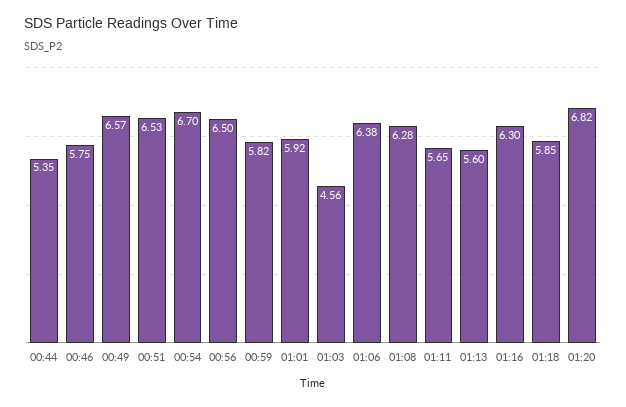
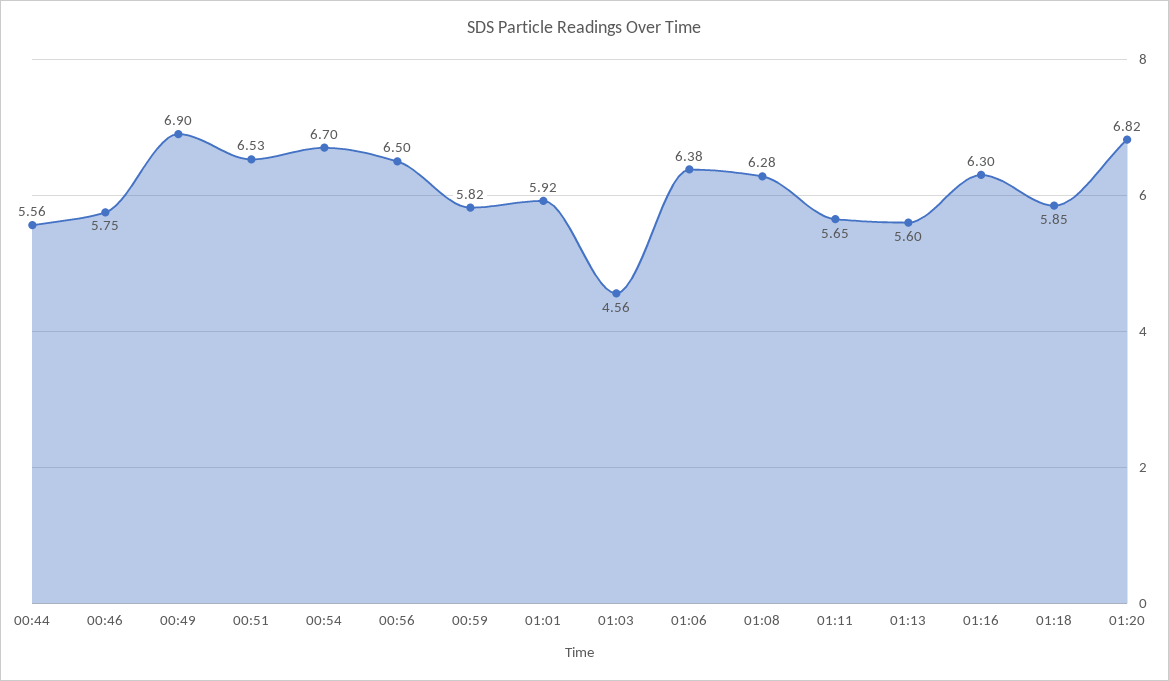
  {
-   "00:44": 5.35,
+   "00:44": 5.56,
    "00:46": 5.75,
-   "00:49": 6.57,
+   "00:49": 6.9,
    "00:51": 6.53,
    "00:54": 6.7,
    "00:56": 6.5,
    "00:59": 5.82,
    "01:01": 5.92,
    "01:03": 4.56,
    "01:06": 6.38,
    "01:08": 6.28,
    "01:11": 5.65,
    "01:13": 5.6,
    "01:16": 6.3,
    "01:18": 5.85,
    "01:20": 6.82
  }

